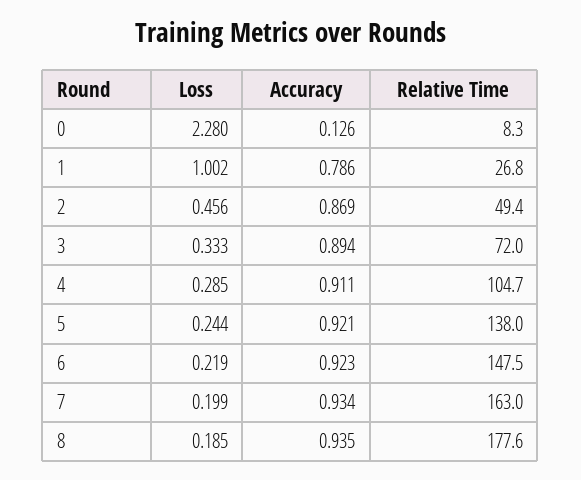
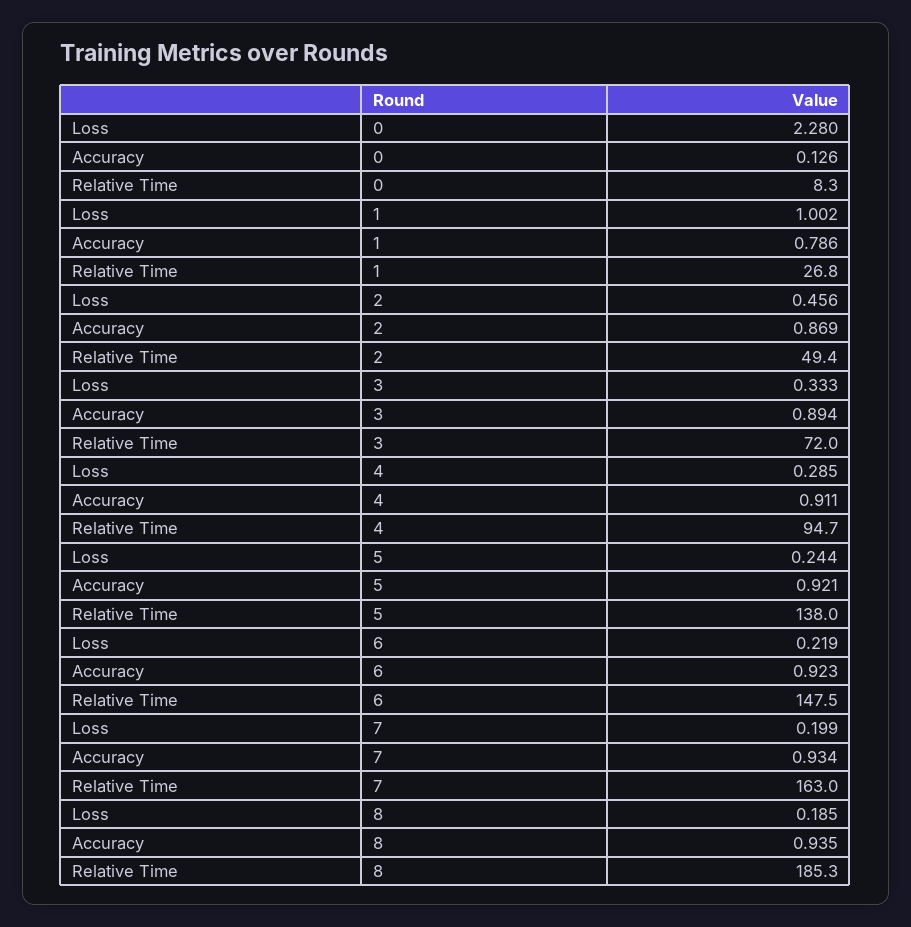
  {
    "Loss": {
      "0": 2.28,
      "1": 1.002,
      "2": 0.456,
      "3": 0.333,
      "4": 0.285,
      "5": 0.244,
      "6": 0.219,
      "7": 0.199,
      "8": 0.185
    },
    "Accuracy": {
      "0": 0.126,
      "1": 0.786,
      "2": 0.869,
      "3": 0.894,
      "4": 0.911,
      "5": 0.921,
      "6": 0.923,
      "7": 0.934,
      "8": 0.935
    },
    "Relative Time": {
      "0": 8.3,
      "1": 26.8,
      "2": 49.4,
      "3": 72,
-     "4": 104.7,
+     "4": 94.7,
      "5": 138,
      "6": 147.5,
      "7": 163,
-     "8": 177.6
+     "8": 185.3
    }
  }

